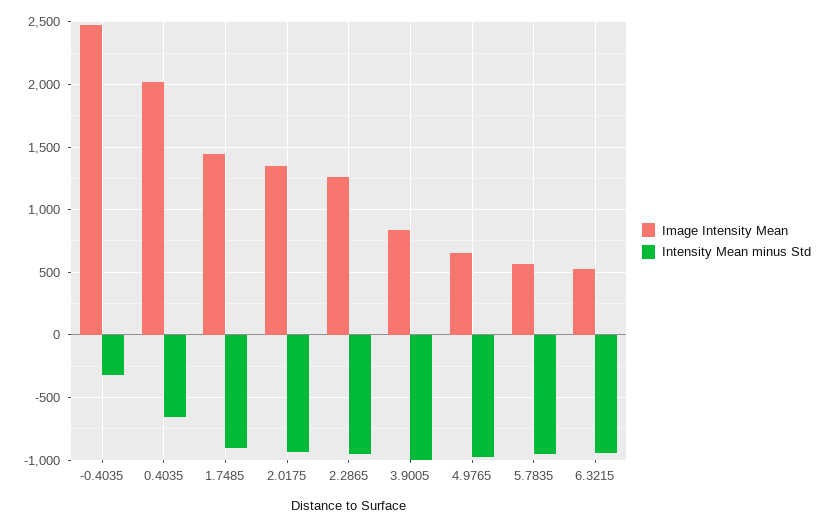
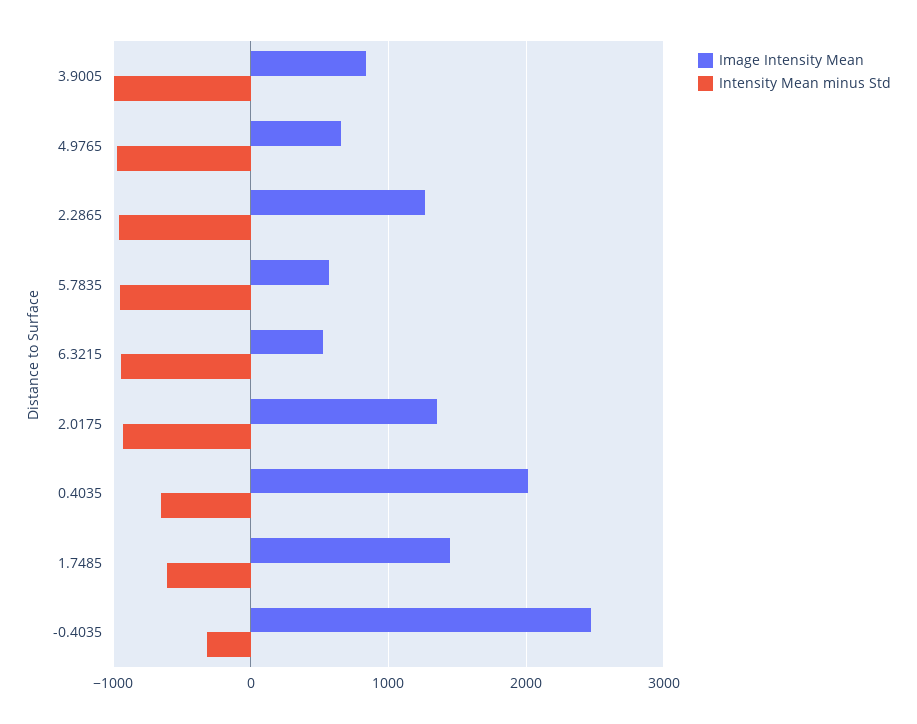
  {
    "Image Intensity Mean": {
      "-0.4035": 2450,
      "0.4035": 2000,
      "1.7485": 1450,
      "2.0175": 1350,
      "2.2865": 1250,
      "3.9005": 850,
      "4.9765": 650,
      "5.7835": 550,
      "6.3215": 550
    },
    "Intensity Mean minus Std": {
      "-0.4035": -300,
      "0.4035": -650,
-     "1.7485": -900,
+     "1.7485": -600,
      "2.0175": -950,
      "2.2865": -950,
      "3.9005": -1000,
      "4.9765": -950,
      "5.7835": -950,
      "6.3215": -950
    }
  }

